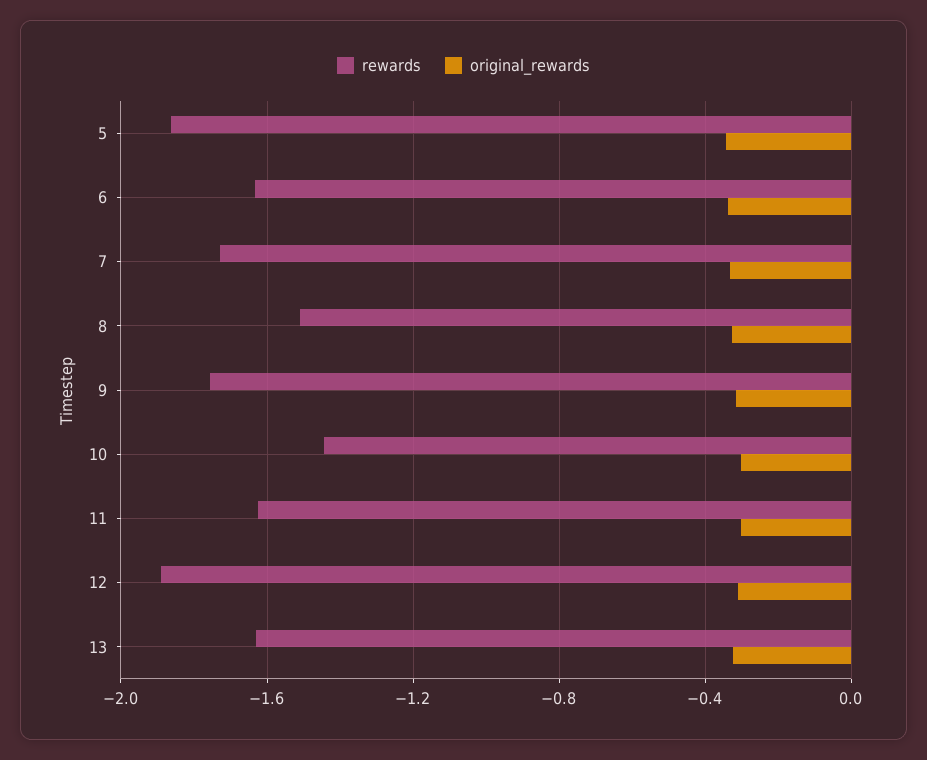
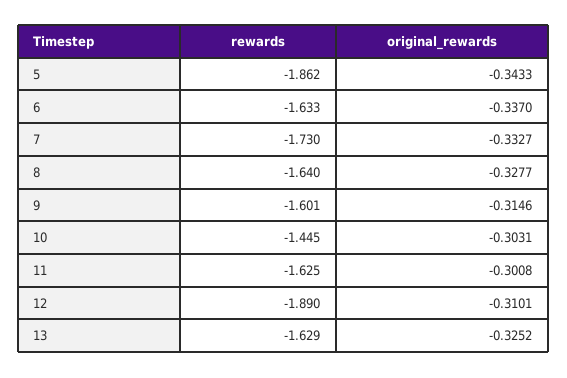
  {
    "rewards": {
      "5": -1.862,
      "6": -1.633,
      "7": -1.73,
-     "8": -1.5,
+     "8": -1.64,
-     "9": -1.75,
+     "9": -1.601,
      "10": -1.445,
      "11": -1.625,
      "12": -1.89,
      "13": -1.629
    },
    "original_rewards": {
      "5": -0.3433,
      "6": -0.337,
      "7": -0.3327,
      "8": -0.3277,
      "9": -0.3146,
      "10": -0.3031,
      "11": -0.3008,
      "12": -0.3101,
      "13": -0.3252
    }
  }

